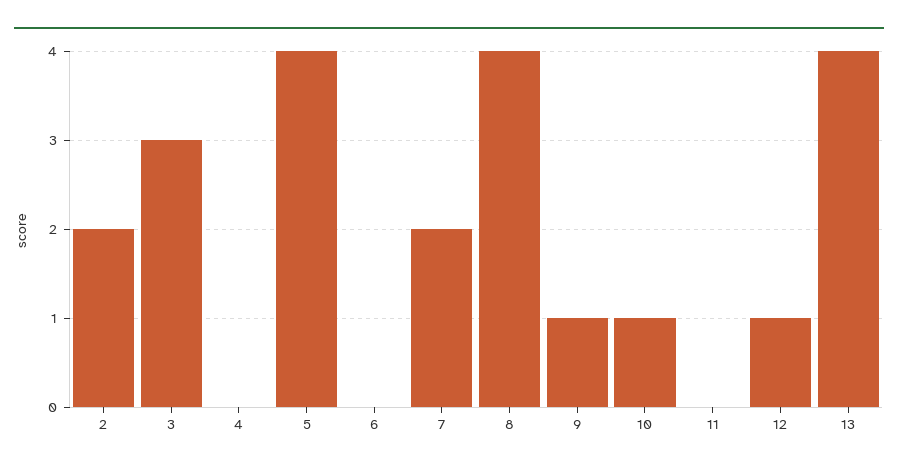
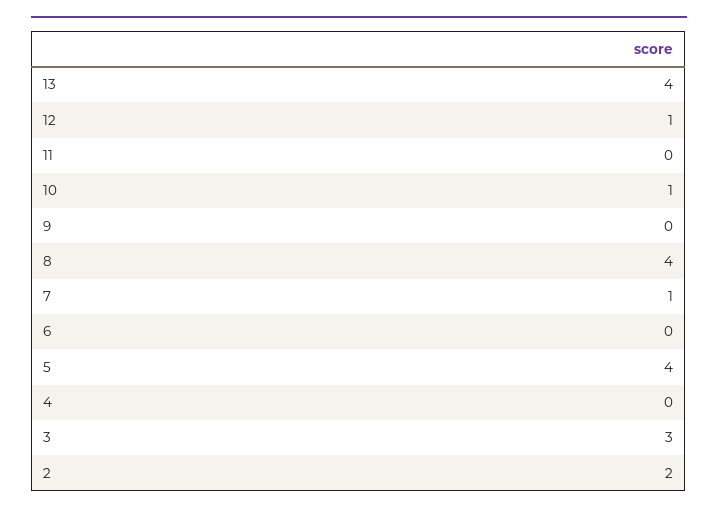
  {
    "2": 2,
    "3": 3,
    "4": 0,
    "5": 4,
    "6": 0,
-   "7": 2,
+   "7": 1,
    "8": 4,
-   "9": 1,
+   "9": 0,
    "10": 1,
    "11": 0,
    "12": 1,
    "13": 4
  }

